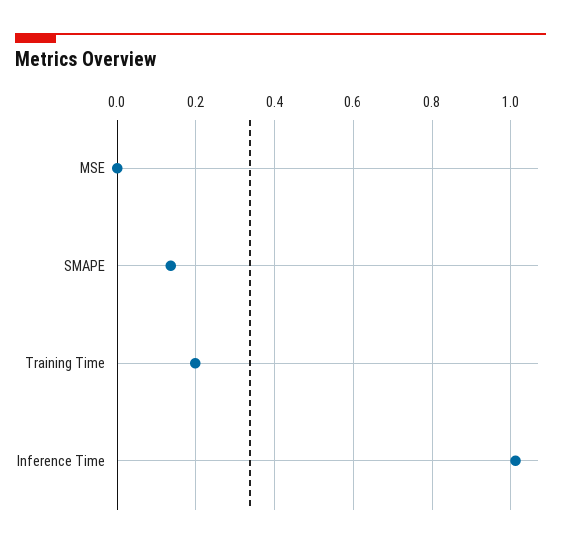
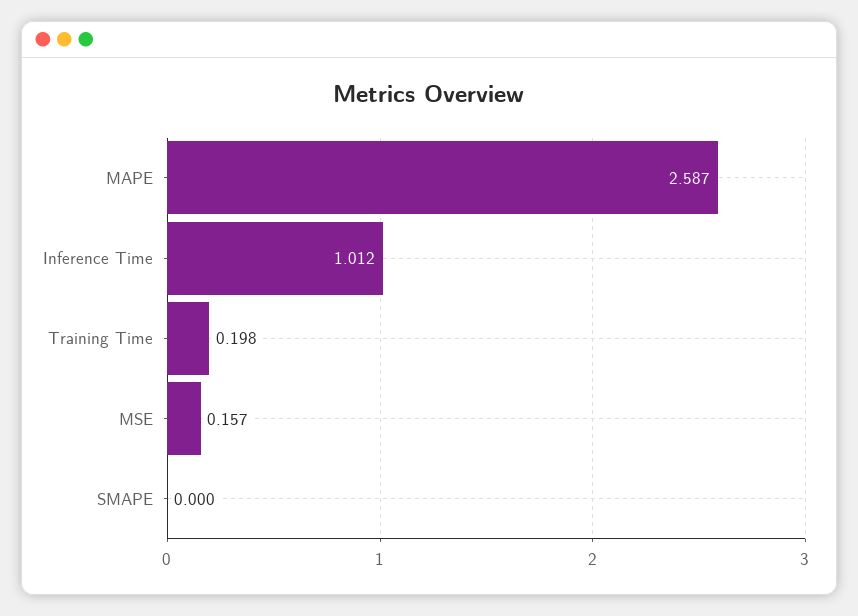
  {
-   "MSE": 0,
+   "MSE": 0.157,
-   "SMAPE": 0.14,
+   "SMAPE": 0,
    "Training Time": 0.198,
-   "Inference Time": 1.012
+   "Inference Time": 1.012,
+   "MAPE": 2.587
  }

